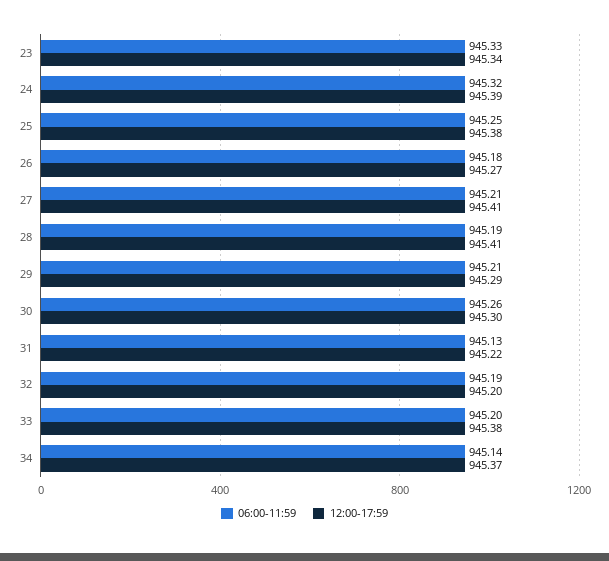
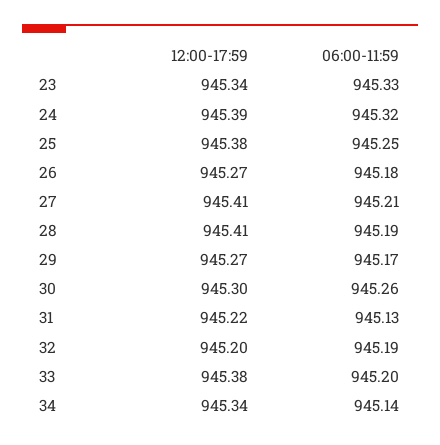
  {
    "06:00-11:59": {
      "23": 945.33,
      "24": 945.32,
      "25": 945.25,
      "26": 945.18,
      "27": 945.21,
      "28": 945.19,
-     "29": 945.21,
+     "29": 945.17,
      "30": 945.26,
      "31": 945.13,
      "32": 945.19,
      "33": 945.2,
      "34": 945.14
    },
    "12:00-17:59": {
      "23": 945.34,
      "24": 945.39,
      "25": 945.38,
      "26": 945.27,
      "27": 945.41,
      "28": 945.41,
-     "29": 945.29,
+     "29": 945.27,
      "30": 945.3,
      "31": 945.22,
      "32": 945.2,
      "33": 945.38,
-     "34": 945.37
+     "34": 945.34
    }
  }

